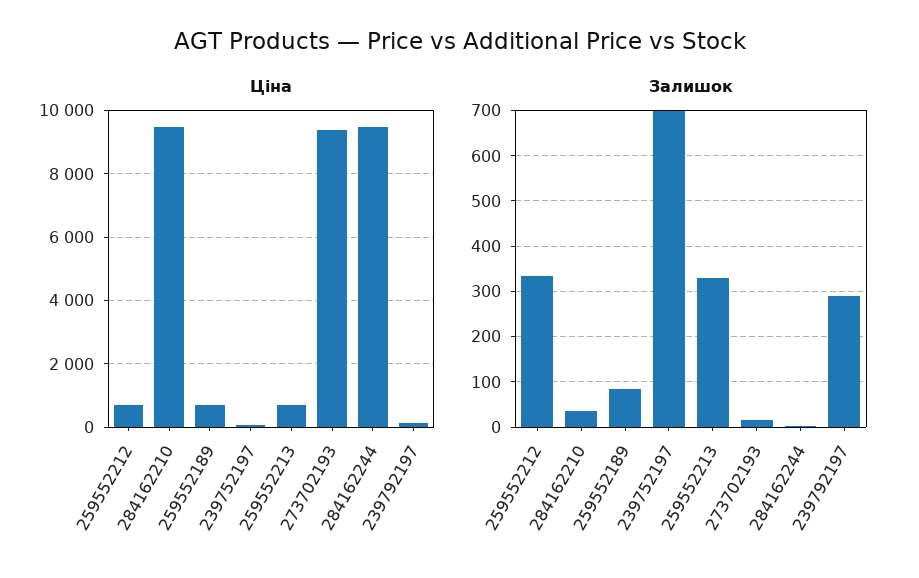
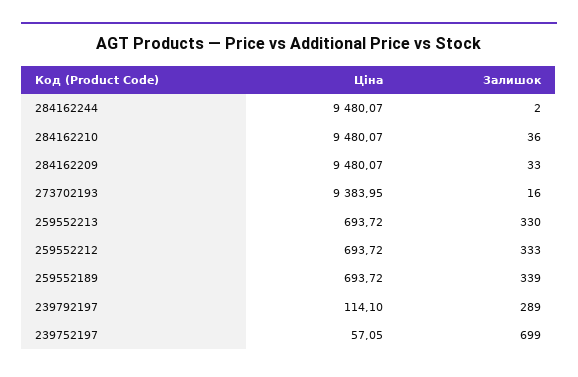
  {
    "Ціна": {
      "259552212": 693.72,
      "284162210": 9480.07,
      "259552189": 693.72,
      "239752197": 57.05,
      "259552213": 693.72,
      "273702193": 9383.95,
      "284162244": 9480.07,
-     "239792197": 114.1
+     "239792197": 114.1,
+     "284162209": 9480.07
    },
    "Залишок": {
      "259552212": 333,
      "284162210": 36,
-     "259552189": 80,
+     "259552189": 339,
      "239752197": 699,
      "259552213": 330,
      "273702193": 16,
      "284162244": 2,
-     "239792197": 289
+     "239792197": 289,
+     "284162209": 33
    }
  }

